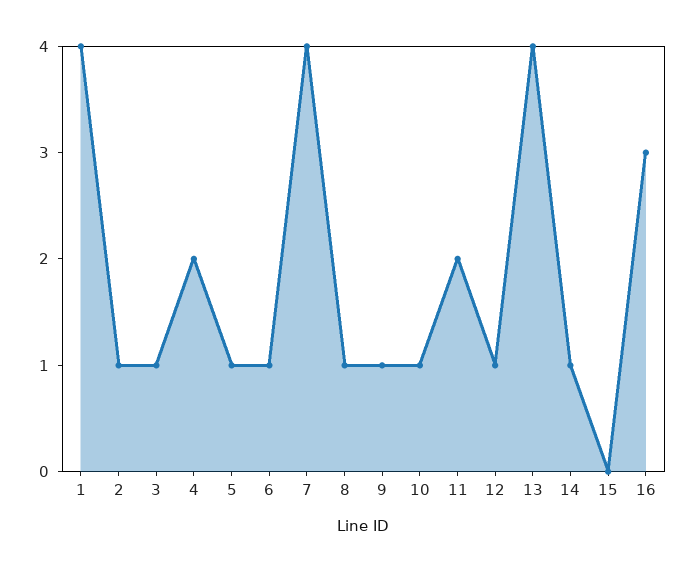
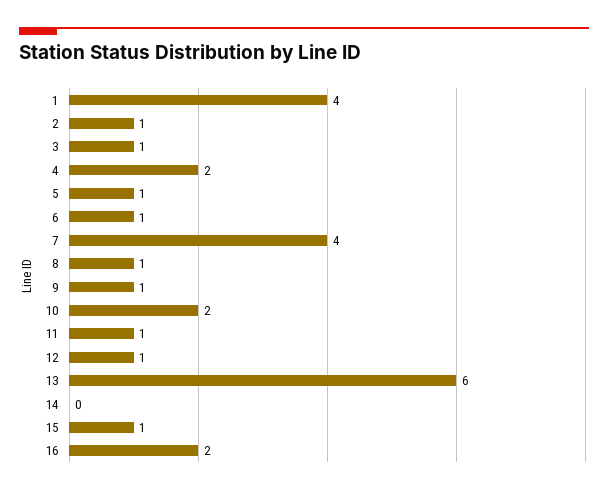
  {
    "1": 4,
    "2": 1,
    "3": 1,
    "4": 2,
    "5": 1,
    "6": 1,
    "7": 4,
    "8": 1,
    "9": 1,
-   "10": 1,
+   "10": 2,
-   "11": 2,
+   "11": 1,
    "12": 1,
-   "13": 4,
+   "13": 6,
-   "14": 1,
+   "14": 0,
-   "15": 0,
+   "15": 1,
-   "16": 3
+   "16": 2
  }

